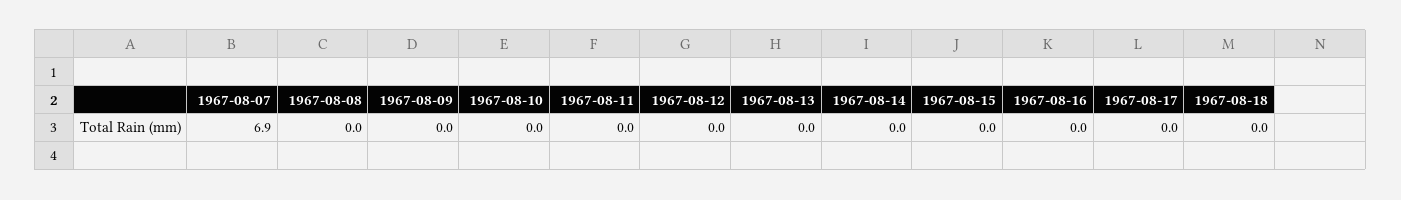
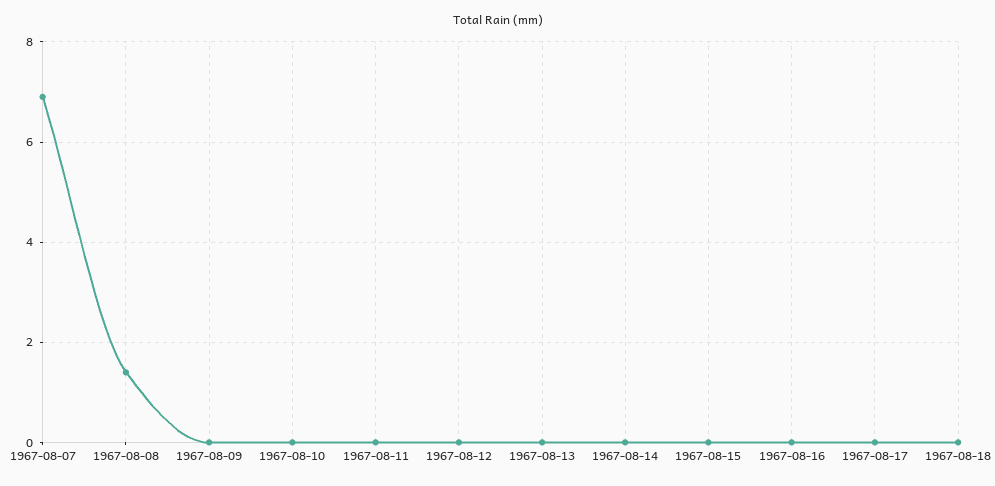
  {
    "1967-08-07": 6.9,
-   "1967-08-08": 0,
+   "1967-08-08": 1.5,
    "1967-08-09": 0,
    "1967-08-10": 0,
    "1967-08-11": 0,
    "1967-08-12": 0,
    "1967-08-13": 0,
    "1967-08-14": 0,
    "1967-08-15": 0,
    "1967-08-16": 0,
    "1967-08-17": 0,
    "1967-08-18": 0
  }

